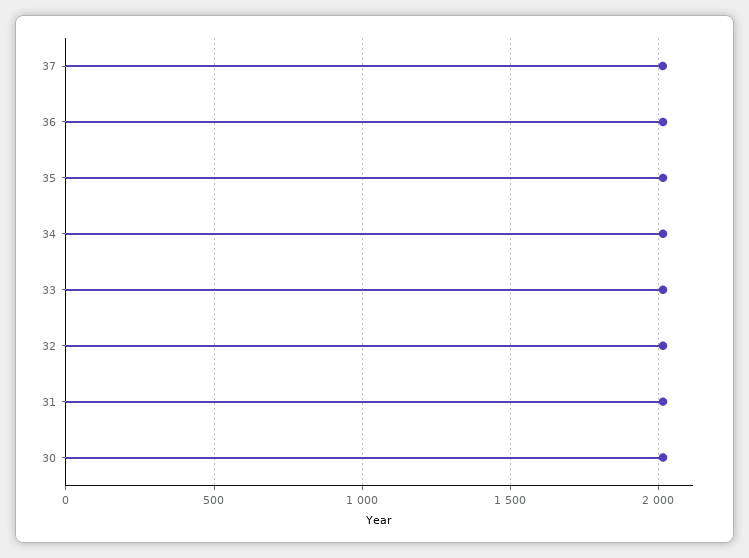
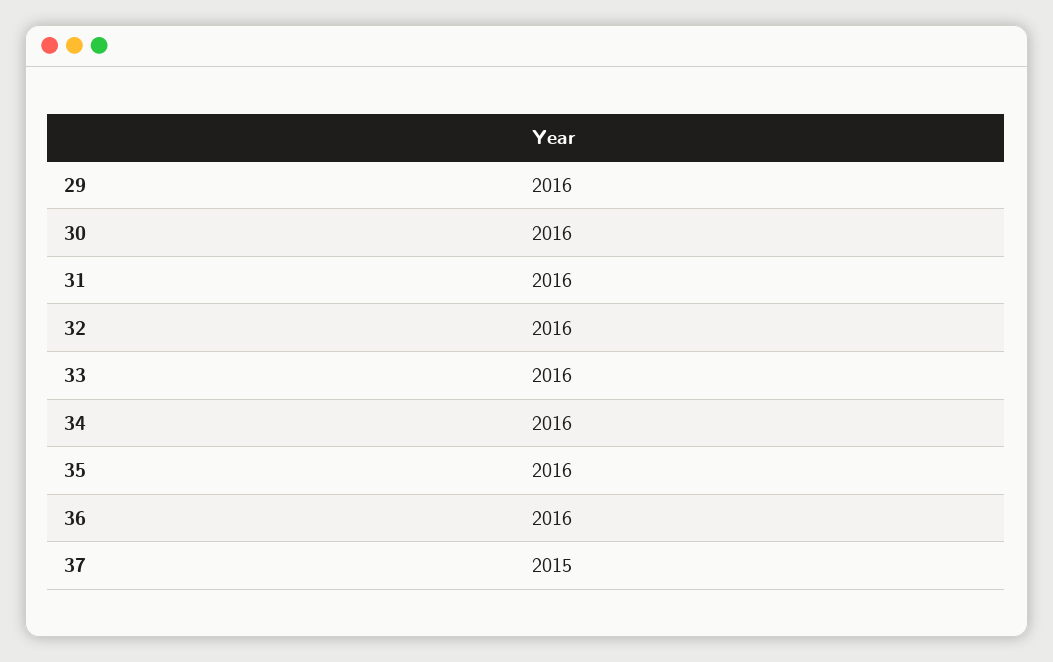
  {
    "37": 2015,
    "36": 2016,
    "35": 2016,
    "34": 2016,
    "33": 2016,
    "32": 2016,
    "31": 2016,
-   "30": 2016
+   "30": 2016,
+   "29": 2016
  }

